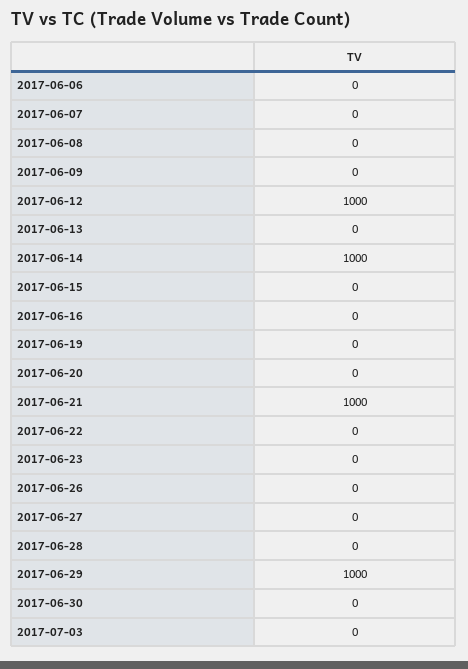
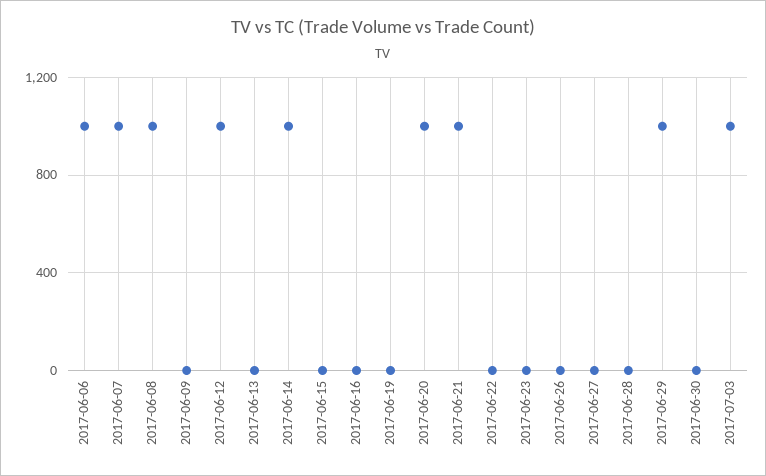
  {
-   "2017-06-06": 0,
+   "2017-06-06": 1000,
-   "2017-06-07": 0,
+   "2017-06-07": 1000,
-   "2017-06-08": 0,
+   "2017-06-08": 1000,
    "2017-06-09": 0,
    "2017-06-12": 1000,
    "2017-06-13": 0,
    "2017-06-14": 1000,
    "2017-06-15": 0,
    "2017-06-16": 0,
    "2017-06-19": 0,
-   "2017-06-20": 0,
+   "2017-06-20": 1000,
    "2017-06-21": 1000,
    "2017-06-22": 0,
    "2017-06-23": 0,
    "2017-06-26": 0,
    "2017-06-27": 0,
    "2017-06-28": 0,
    "2017-06-29": 1000,
    "2017-06-30": 0,
-   "2017-07-03": 0
+   "2017-07-03": 1000
  }

